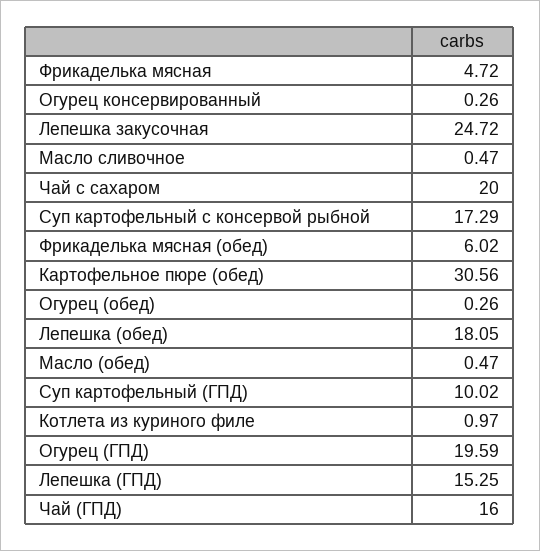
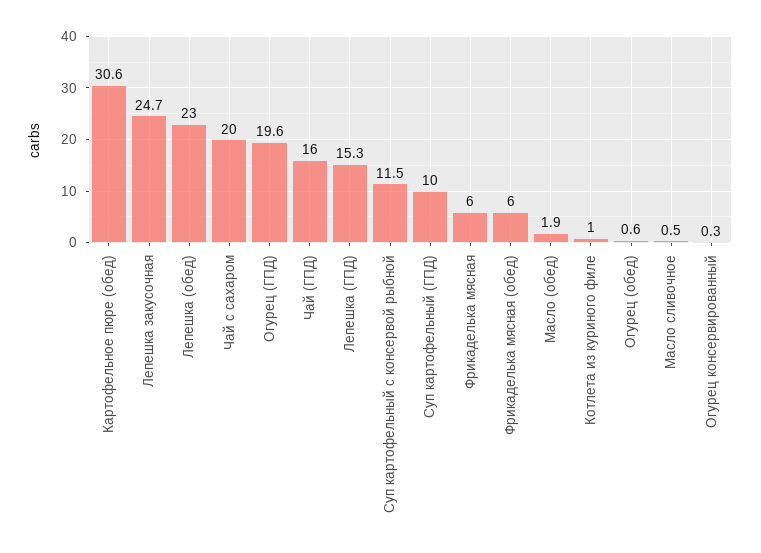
  {
-   "Фрикаделька мясная": 4.72,
+   "Фрикаделька мясная": 6,
    "Огурец консервированный": 0.26,
    "Лепешка закусочная": 24.72,
    "Масло сливочное": 0.47,
    "Чай с сахаром": 20,
-   "Суп картофельный с консервой рыбной": 17.29,
+   "Суп картофельный с консервой рыбной": 11.5,
    "Фрикаделька мясная (обед)": 6.02,
    "Картофельное пюре (обед)": 30.56,
-   "Огурец (обед)": 0.26,
+   "Огурец (обед)": 0.6,
-   "Лепешка (обед)": 18.05,
+   "Лепешка (обед)": 23,
-   "Масло (обед)": 0.47,
+   "Масло (обед)": 1.9,
    "Суп картофельный (ГПД)": 10.02,
    "Котлета из куриного филе": 0.97,
    "Огурец (ГПД)": 19.59,
    "Лепешка (ГПД)": 15.25,
    "Чай (ГПД)": 16
  }

